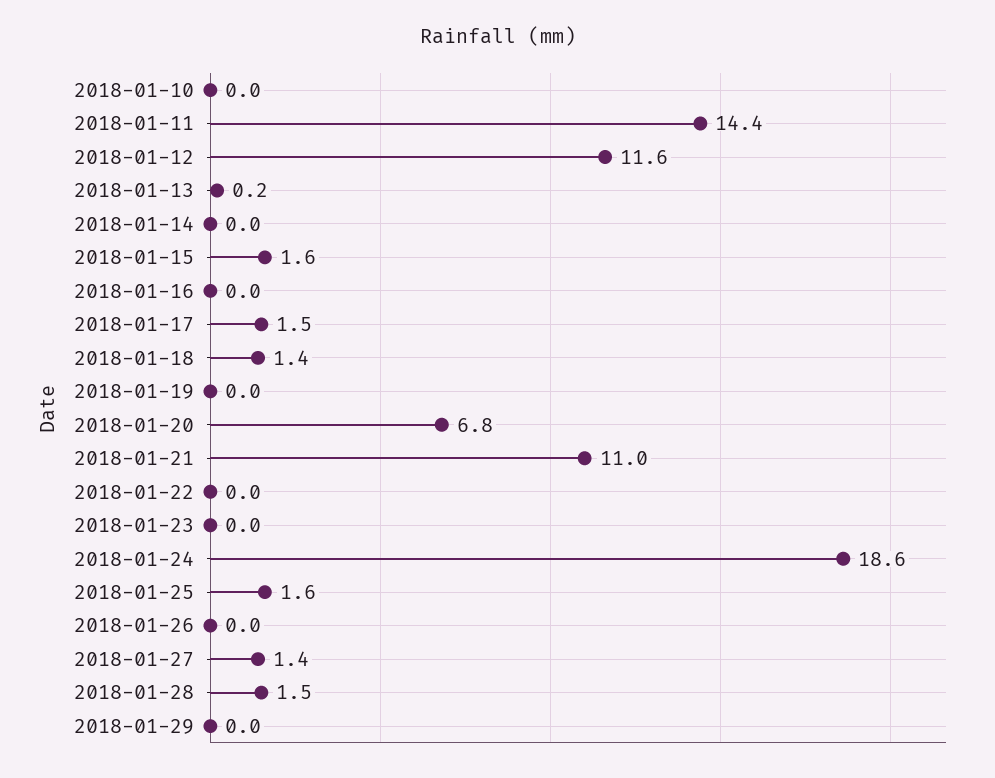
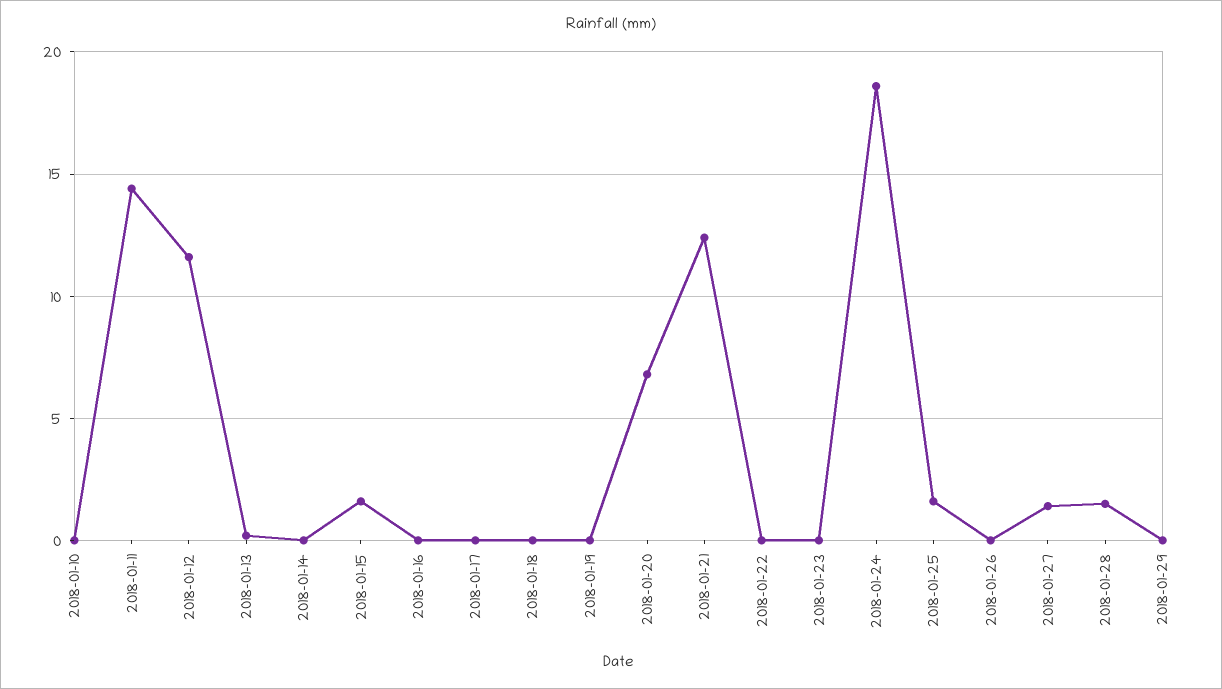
  {
    "2018-01-10": 0,
    "2018-01-11": 14.4,
    "2018-01-12": 11.6,
    "2018-01-13": 0.2,
    "2018-01-14": 0,
    "2018-01-15": 1.6,
    "2018-01-16": 0,
-   "2018-01-17": 1.5,
+   "2018-01-17": 0,
-   "2018-01-18": 1.4,
+   "2018-01-18": 0,
    "2018-01-19": 0,
    "2018-01-20": 6.8,
-   "2018-01-21": 11,
+   "2018-01-21": 12.5,
    "2018-01-22": 0,
    "2018-01-23": 0,
    "2018-01-24": 18.6,
    "2018-01-25": 1.6,
    "2018-01-26": 0,
    "2018-01-27": 1.4,
    "2018-01-28": 1.5,
    "2018-01-29": 0
  }

